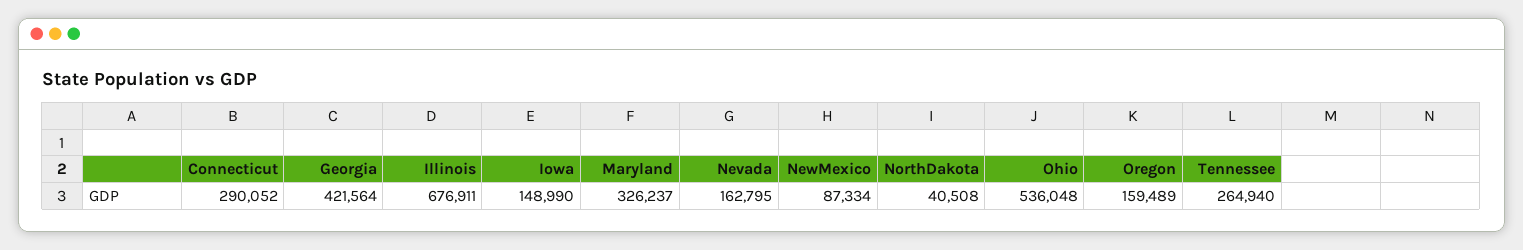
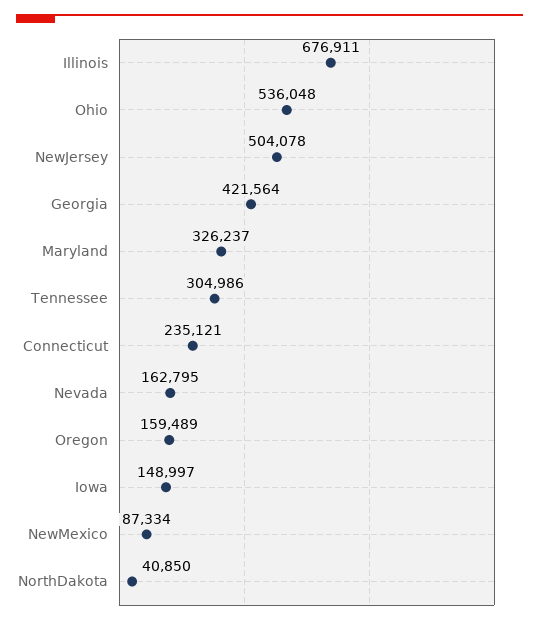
  {
-   "Connecticut": 290052,
+   "Connecticut": 235121,
    "Georgia": 421564,
    "Illinois": 676911,
-   "Iowa": 148990,
+   "Iowa": 148997,
    "Maryland": 326237,
    "Nevada": 162795,
    "NewMexico": 87334,
-   "NorthDakota": 40508,
+   "NorthDakota": 40850,
    "Ohio": 536048,
    "Oregon": 159489,
-   "Tennessee": 264940
+   "Tennessee": 304986,
+   "NewJersey": 504078
  }

